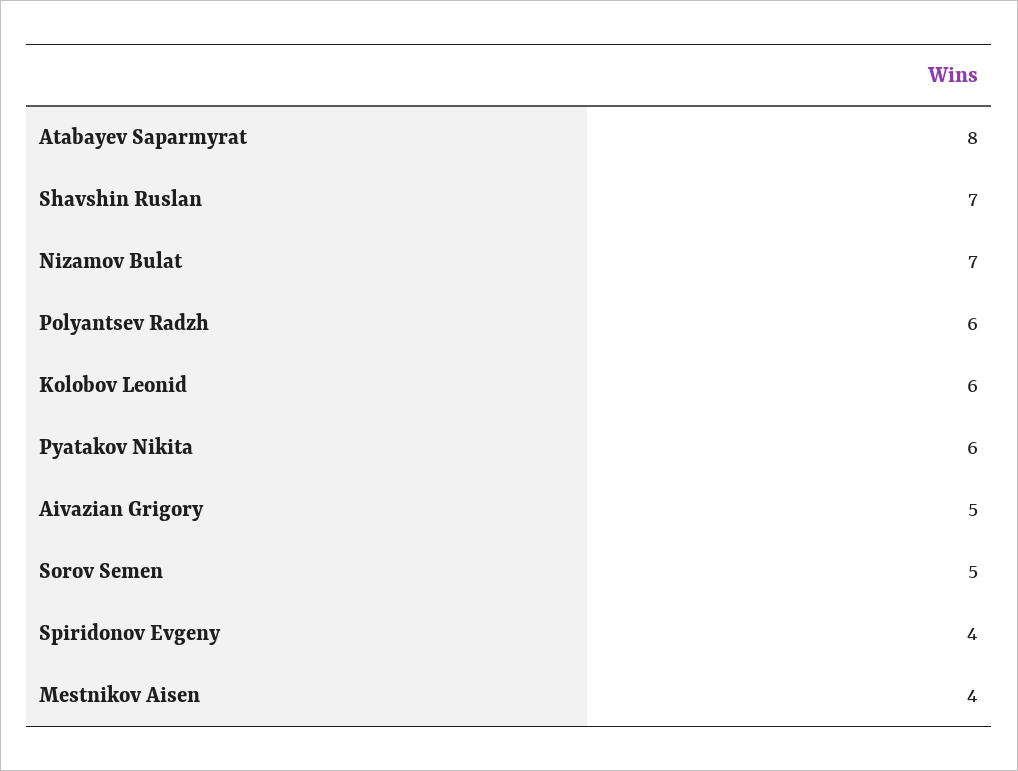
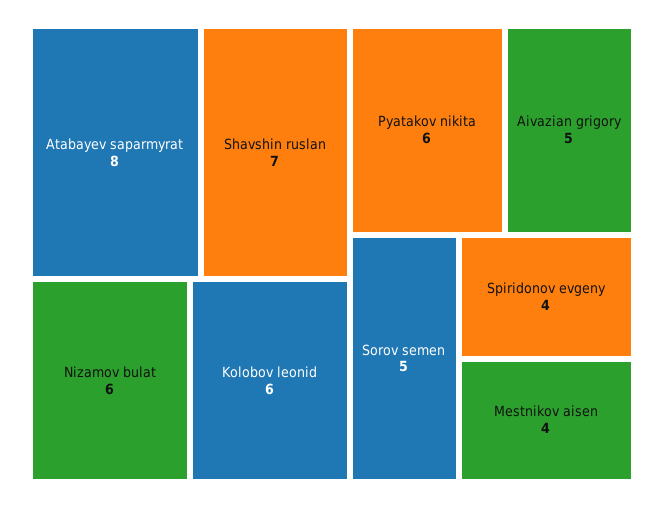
  {
    "Atabayev Saparmyrat": 8,
    "Shavshin Ruslan": 7,
-   "Nizamov Bulat": 7,
+   "Nizamov Bulat": 6,
-   "Polyantsev Radzh": 6,
    "Kolobov Leonid": 6,
    "Pyatakov Nikita": 6,
    "Aivazian Grigory": 5,
    "Sorov Semen": 5,
    "Spiridonov Evgeny": 4,
    "Mestnikov Aisen": 4
  }

